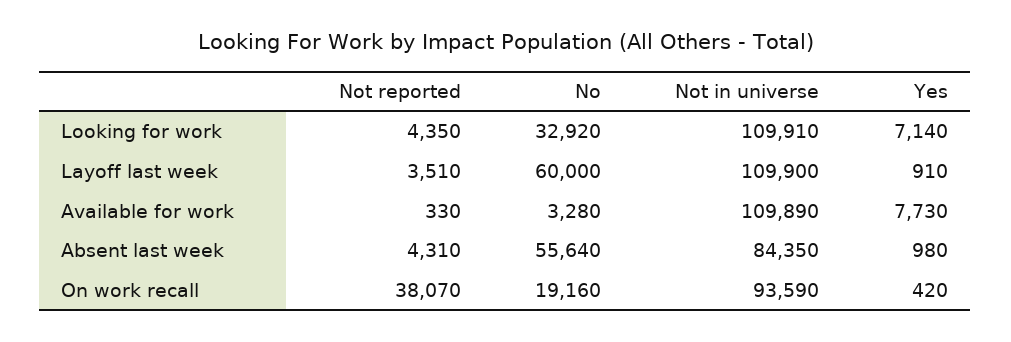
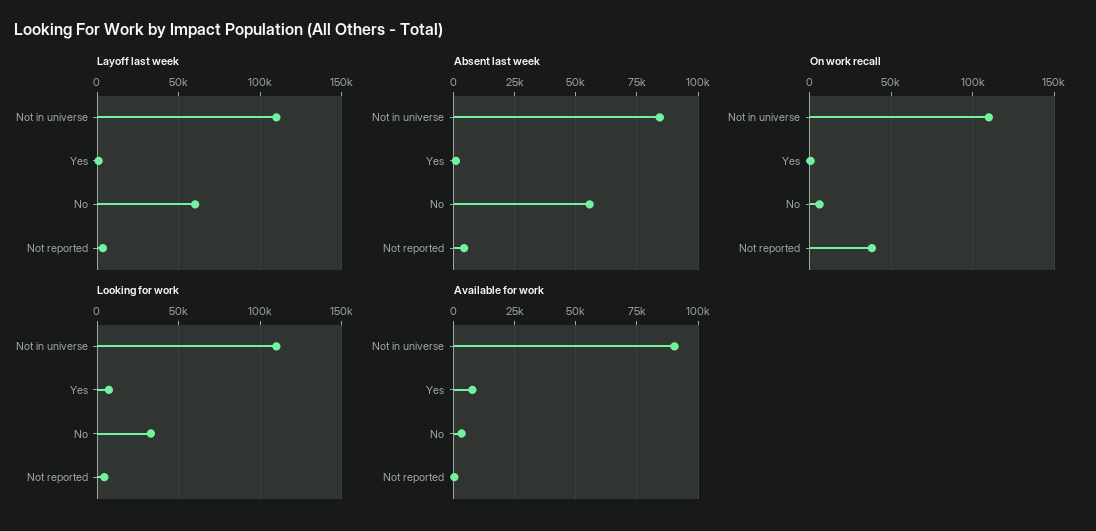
  {
    "Looking for work": {
      "Not reported": 4350,
      "No": 32920,
      "Not in universe": 109910,
      "Yes": 7140
    },
    "Layoff last week": {
      "Not reported": 3510,
      "No": 60000,
      "Not in universe": 109900,
      "Yes": 910
    },
    "Available for work": {
      "Not reported": 330,
      "No": 3280,
-     "Not in universe": 109890,
+     "Not in universe": 90000,
      "Yes": 7730
    },
    "Absent last week": {
      "Not reported": 4310,
      "No": 55640,
      "Not in universe": 84350,
      "Yes": 980
    },
    "On work recall": {
      "Not reported": 38070,
-     "No": 19160,
+     "No": 5000,
-     "Not in universe": 93590,
+     "Not in universe": 110000,
      "Yes": 420
    }
  }

